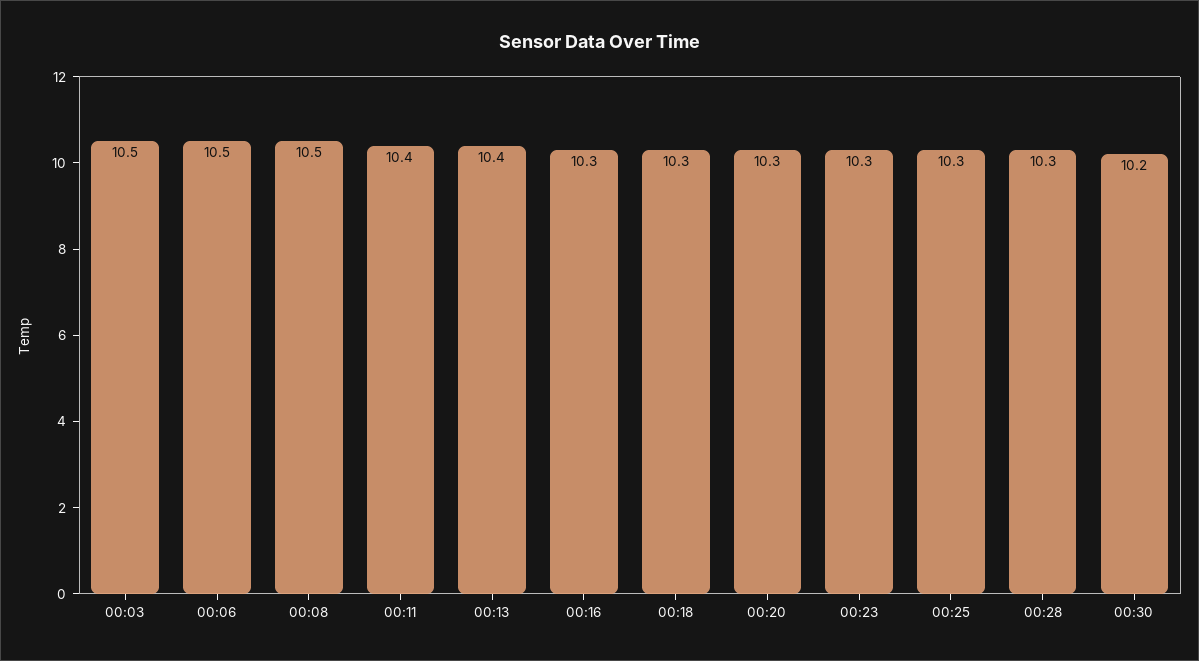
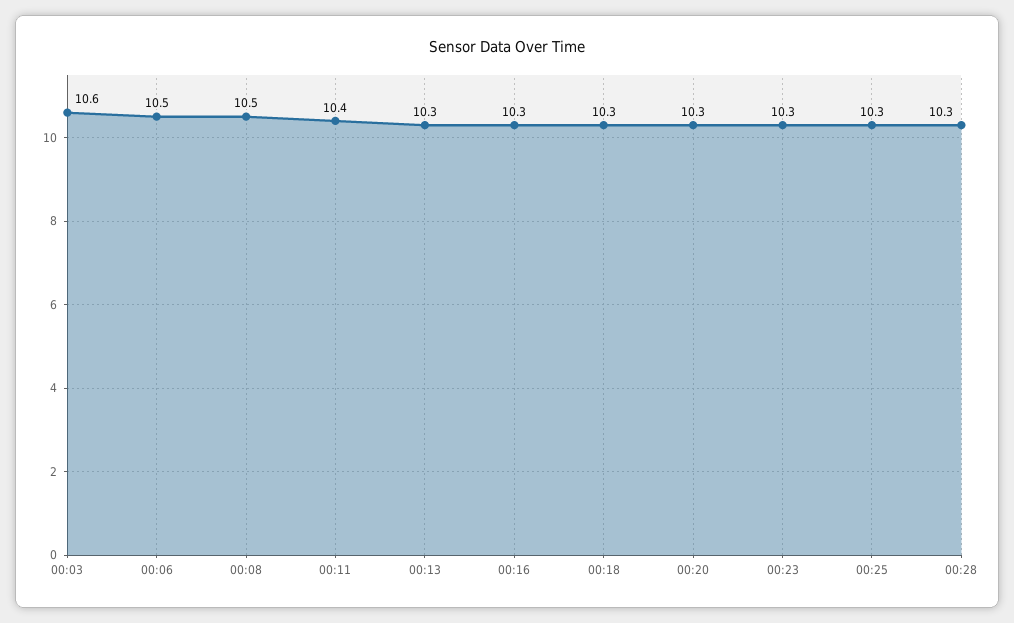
  {
-   "00:03": 10.5,
+   "00:03": 10.6,
    "00:06": 10.5,
    "00:08": 10.5,
    "00:11": 10.4,
-   "00:13": 10.4,
+   "00:13": 10.3,
    "00:16": 10.3,
    "00:18": 10.3,
    "00:20": 10.3,
    "00:23": 10.3,
    "00:25": 10.3,
-   "00:28": 10.3,
+   "00:28": 10.3
-   "00:30": 10.2
  }

